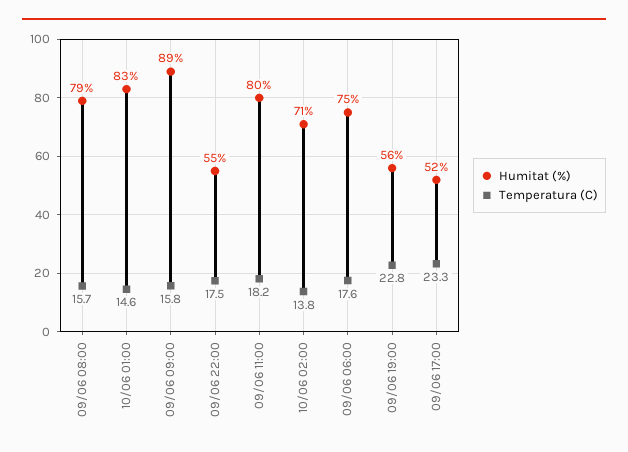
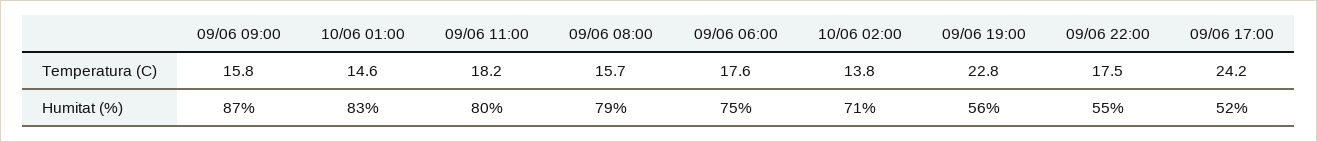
  {
    "Humitat (%)": {
      "09/06 08:00": 79,
      "10/06 01:00": 83,
-     "09/06 09:00": 89,
+     "09/06 09:00": 87,
      "09/06 22:00": 55,
      "09/06 11:00": 80,
      "10/06 02:00": 71,
      "09/06 06:00": 75,
      "09/06 19:00": 56,
      "09/06 17:00": 52
    },
    "Temperatura (C)": {
      "09/06 08:00": 15.7,
      "10/06 01:00": 14.6,
      "09/06 09:00": 15.8,
      "09/06 22:00": 17.5,
      "09/06 11:00": 18.2,
      "10/06 02:00": 13.8,
      "09/06 06:00": 17.6,
      "09/06 19:00": 22.8,
-     "09/06 17:00": 23.3
+     "09/06 17:00": 24.2
    }
  }

